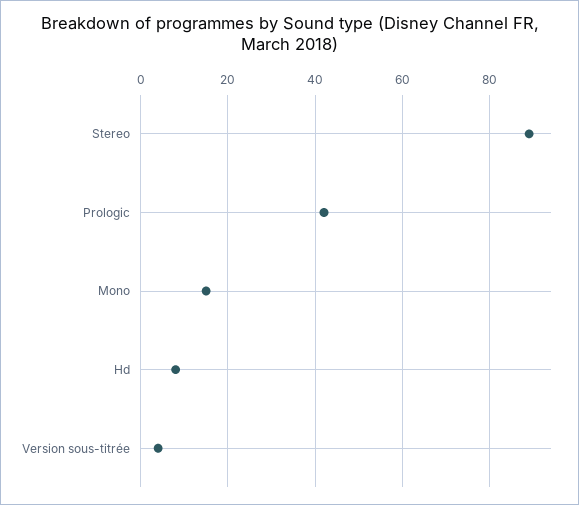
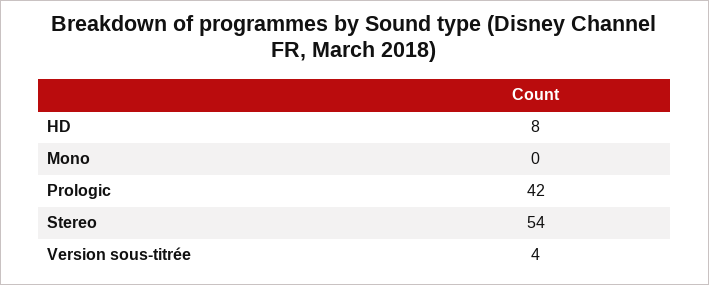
  {
-   "Stereo": 90,
+   "Stereo": 54,
    "Prologic": 42,
-   "Mono": 15,
+   "Mono": 0,
    "Hd": 8,
    "Version sous-titrée": 4
  }

